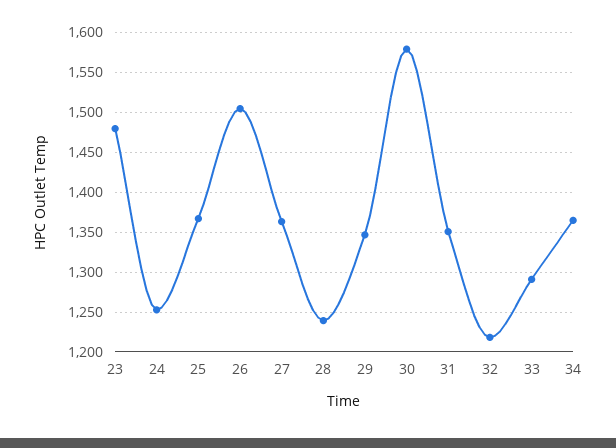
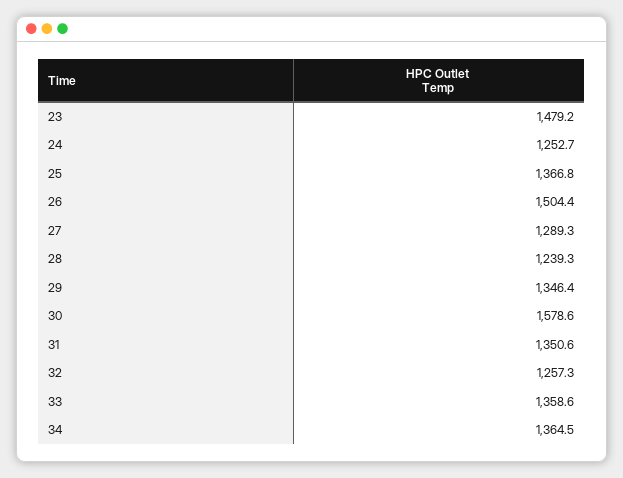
  {
    "23": 1479.2,
    "24": 1252.7,
    "25": 1366.8,
    "26": 1504.4,
-   "27": 1360,
+   "27": 1289.3,
    "28": 1239.3,
    "29": 1346.4,
    "30": 1578.6,
    "31": 1350.6,
-   "32": 1220,
+   "32": 1257.3,
-   "33": 1290,
+   "33": 1358.6,
    "34": 1364.5
  }

